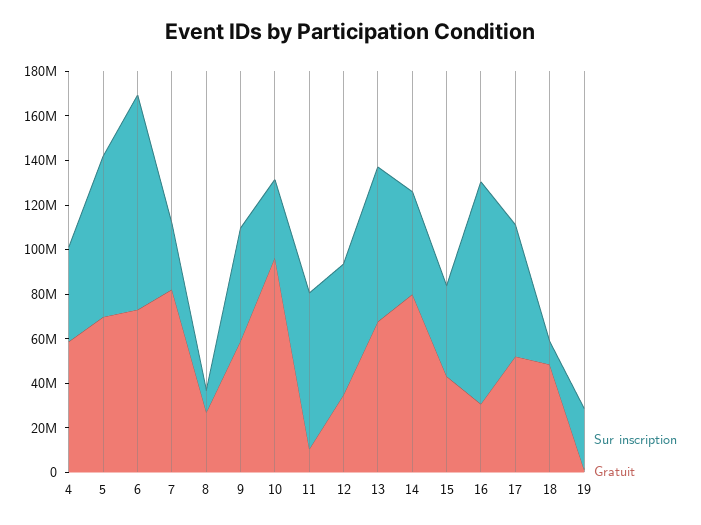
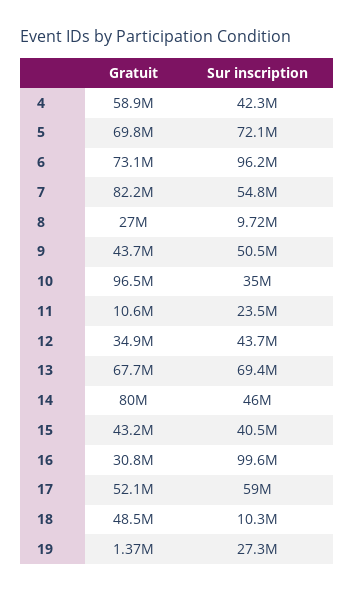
  {
    "Sur inscription": {
      "4": 42300000,
      "5": 72100000,
      "6": 96200000,
-     "7": 30000000,
+     "7": 54800000,
      "8": 9720000,
      "9": 50500000,
      "10": 35000000,
-     "11": 70000000,
+     "11": 23500000,
-     "12": 60000000,
+     "12": 43700000,
      "13": 69400000,
      "14": 46000000,
      "15": 40500000,
      "16": 99600000,
      "17": 59000000,
      "18": 10300000,
      "19": 27300000
    },
    "Gratuit": {
      "4": 58900000,
      "5": 69800000,
      "6": 73100000,
      "7": 82200000,
      "8": 27000000,
-     "9": 60000000,
+     "9": 43700000,
      "10": 96500000,
      "11": 10600000,
      "12": 34900000,
      "13": 67700000,
      "14": 80000000,
      "15": 43200000,
      "16": 30800000,
      "17": 52100000,
      "18": 48500000,
      "19": 1370000
    }
  }

